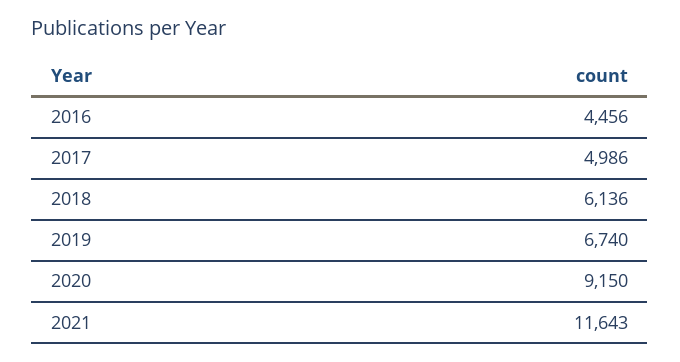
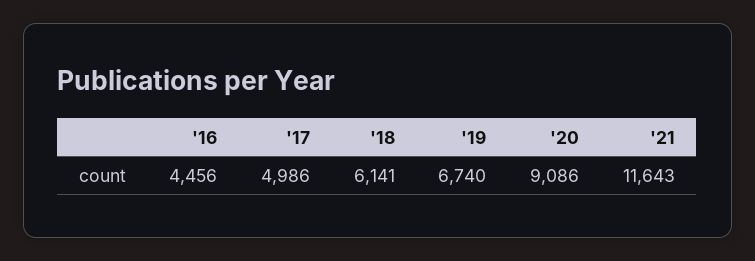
  {
    "2016": 4456,
    "2017": 4986,
-   "2018": 6136,
+   "2018": 6141,
    "2019": 6740,
-   "2020": 9150,
+   "2020": 9086,
    "2021": 11643
  }

